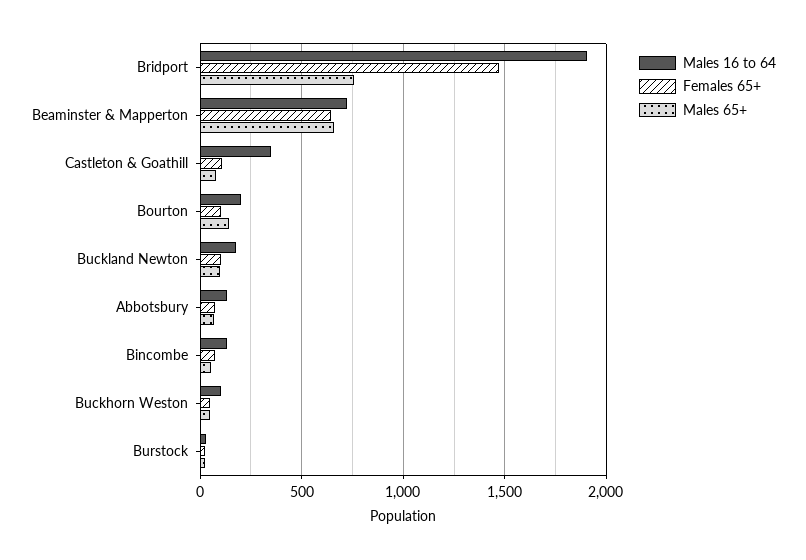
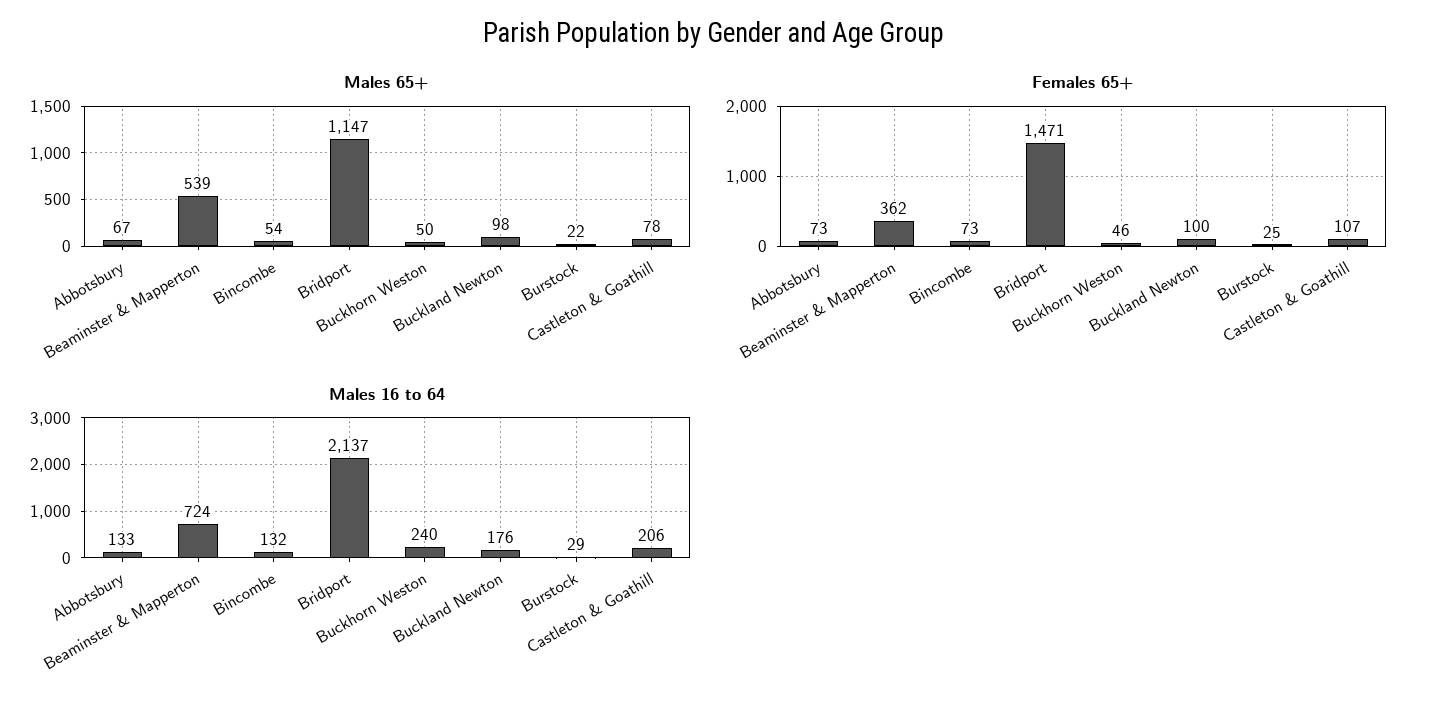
  {
    "Males 16 to 64": {
-     "Bridport": 1900,
+     "Bridport": 2137,
      "Beaminster & Mapperton": 724,
-     "Castleton & Goathill": 350,
+     "Castleton & Goathill": 206,
-     "Bourton": 200,
      "Buckland Newton": 176,
      "Abbotsbury": 133,
      "Bincombe": 132,
-     "Buckhorn Weston": 100,
+     "Buckhorn Weston": 240,
      "Burstock": 29
    },
    "Females 65+": {
      "Bridport": 1471,
-     "Beaminster & Mapperton": 650,
+     "Beaminster & Mapperton": 362,
      "Castleton & Goathill": 107,
-     "Bourton": 100,
      "Buckland Newton": 100,
      "Abbotsbury": 73,
      "Bincombe": 73,
      "Buckhorn Weston": 46,
      "Burstock": 25
    },
    "Males 65+": {
-     "Bridport": 750,
+     "Bridport": 1147,
-     "Beaminster & Mapperton": 650,
+     "Beaminster & Mapperton": 539,
      "Castleton & Goathill": 78,
-     "Bourton": 150,
      "Buckland Newton": 98,
      "Abbotsbury": 67,
      "Bincombe": 54,
      "Buckhorn Weston": 50,
      "Burstock": 22
    }
  }

